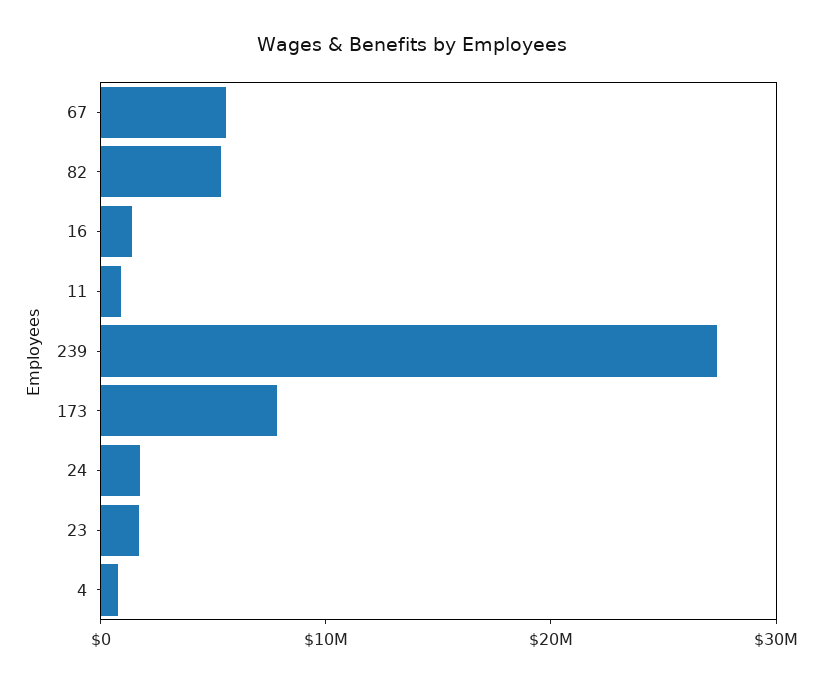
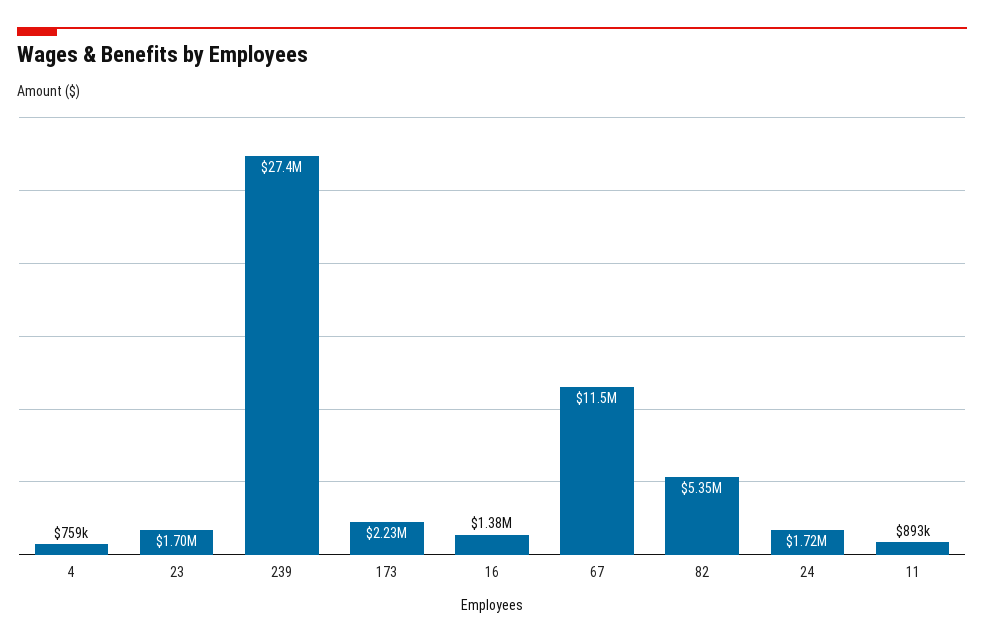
  {
-   "67": 6000000,
+   "67": 11500000,
    "82": 5350000,
    "16": 1380000,
    "11": 893000,
    "239": 27400000,
-   "173": 8000000,
+   "173": 2230000,
    "24": 1720000,
    "23": 1700000,
    "4": 759000
  }

